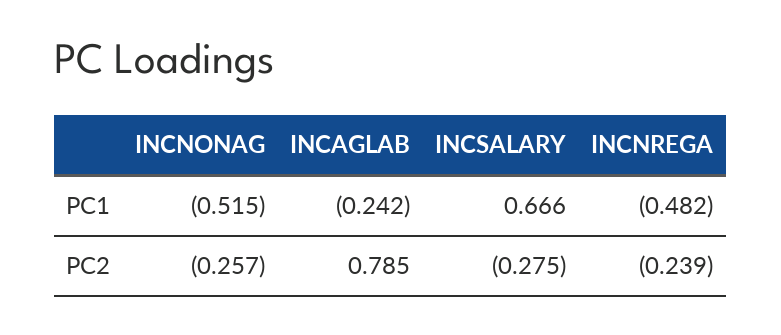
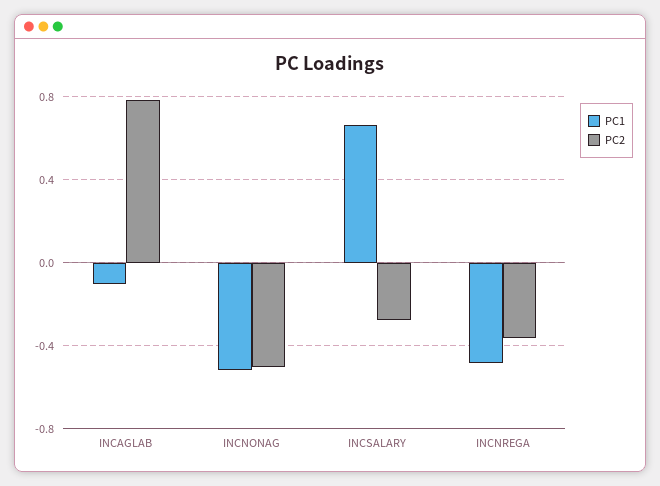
  {
    "PC1": {
      "INCNONAG": -0.515,
-     "INCAGLAB": -0.242,
+     "INCAGLAB": -0.1,
      "INCSALARY": 0.666,
      "INCNREGA": -0.482
    },
    "PC2": {
-     "INCNONAG": -0.257,
+     "INCNONAG": -0.5,
      "INCAGLAB": 0.785,
      "INCSALARY": -0.275,
-     "INCNREGA": -0.239
+     "INCNREGA": -0.35
    }
  }

